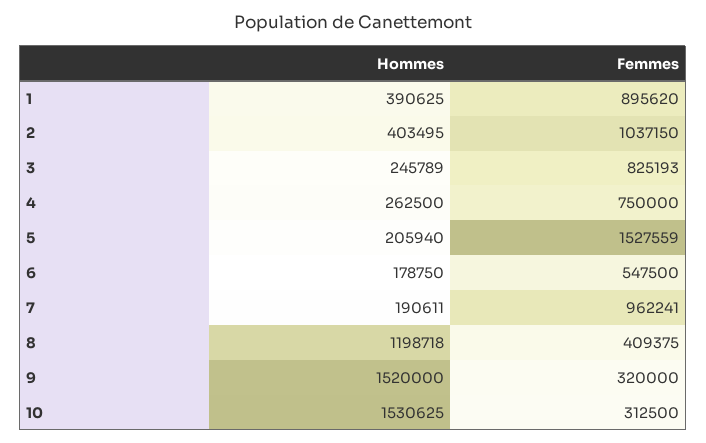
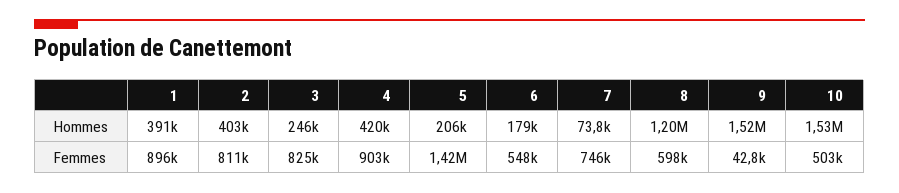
  {
    "Hommes": {
      "1": 390625,
      "2": 403495,
      "3": 245789,
-     "4": 262500,
+     "4": 420000,
      "5": 205940,
      "6": 178750,
-     "7": 190611,
+     "7": 73800,
      "8": 1198718,
      "9": 1520000,
      "10": 1530625
    },
    "Femmes": {
      "1": 895620,
-     "2": 1037150,
+     "2": 811000,
      "3": 825193,
-     "4": 750000,
+     "4": 903000,
-     "5": 1527559,
+     "5": 1420000,
      "6": 547500,
-     "7": 962241,
+     "7": 746000,
-     "8": 409375,
+     "8": 598000,
-     "9": 320000,
+     "9": 42800,
-     "10": 312500
+     "10": 503000
    }
  }

